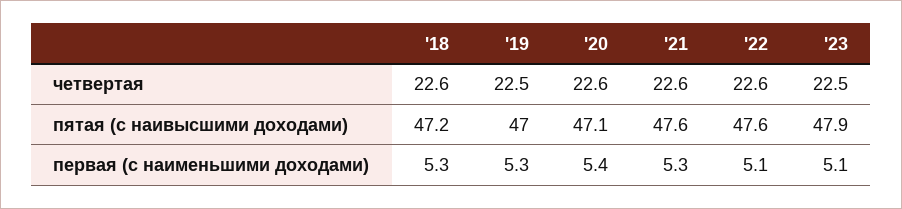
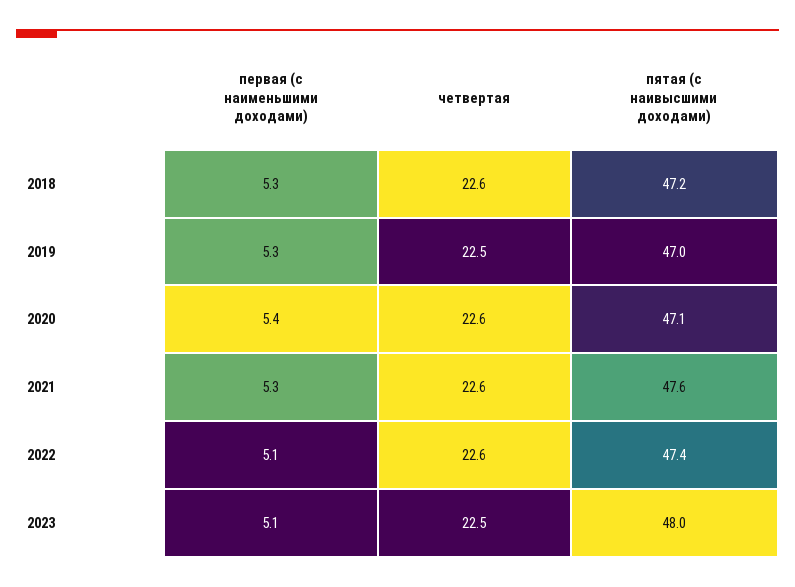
  {
    "'18": {
      "четвертая": 22.6,
      "пятая (с наивысшими доходами)": 47.2,
      "первая (с наименьшими доходами)": 5.3
    },
    "'19": {
      "четвертая": 22.5,
      "пятая (с наивысшими доходами)": 47,
      "первая (с наименьшими доходами)": 5.3
    },
    "'20": {
      "четвертая": 22.6,
      "пятая (с наивысшими доходами)": 47.1,
      "первая (с наименьшими доходами)": 5.4
    },
    "'21": {
      "четвертая": 22.6,
      "пятая (с наивысшими доходами)": 47.6,
      "первая (с наименьшими доходами)": 5.3
    },
    "'22": {
      "четвертая": 22.6,
-     "пятая (с наивысшими доходами)": 47.6,
+     "пятая (с наивысшими доходами)": 47.4,
      "первая (с наименьшими доходами)": 5.1
    },
    "'23": {
      "четвертая": 22.5,
-     "пятая (с наивысшими доходами)": 47.9,
+     "пятая (с наивысшими доходами)": 48,
      "первая (с наименьшими доходами)": 5.1
    }
  }

